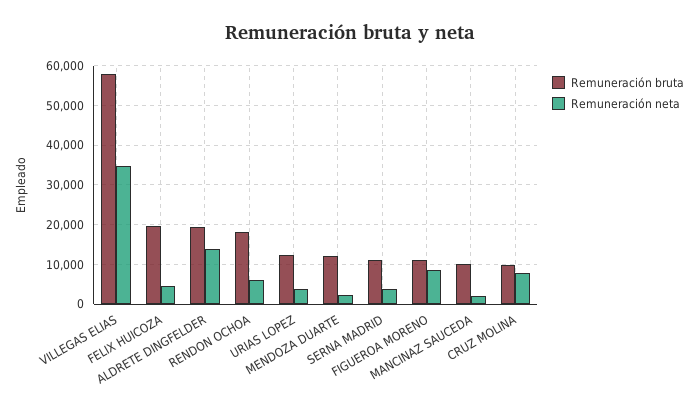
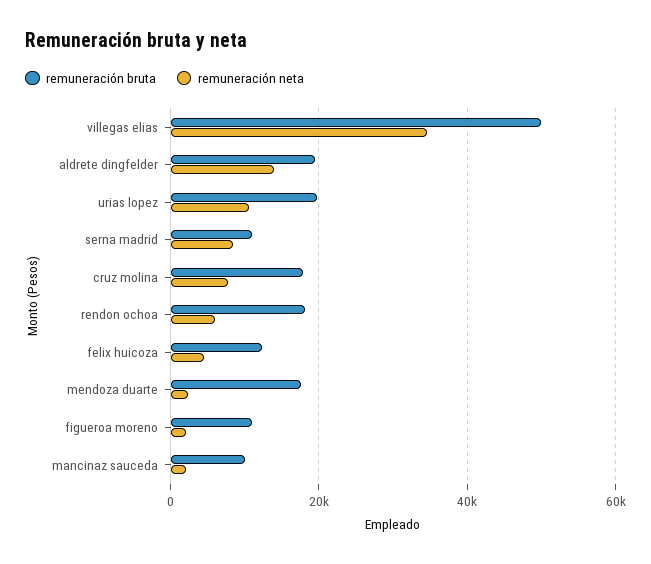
  {
    "Remuneración bruta": {
-     "VILLEGAS ELIAS": 58000,
+     "VILLEGAS ELIAS": 50000,
-     "FELIX HUICOZA": 20000,
+     "FELIX HUICOZA": 12000,
      "ALDRETE DINGFELDER": 20000,
      "RENDON OCHOA": 18000,
-     "URIAS LOPEZ": 12000,
+     "URIAS LOPEZ": 20000,
-     "MENDOZA DUARTE": 12000,
+     "MENDOZA DUARTE": 18000,
      "SERNA MADRID": 12000,
      "FIGUEROA MORENO": 12000,
      "MANCINAZ SAUCEDA": 10000,
-     "CRUZ MOLINA": 10000
+     "CRUZ MOLINA": 18000
    },
    "Remuneración neta": {
      "VILLEGAS ELIAS": 34000,
      "FELIX HUICOZA": 4000,
      "ALDRETE DINGFELDER": 14000,
      "RENDON OCHOA": 6000,
-     "URIAS LOPEZ": 4000,
+     "URIAS LOPEZ": 10000,
      "MENDOZA DUARTE": 2000,
-     "SERNA MADRID": 4000,
+     "SERNA MADRID": 8000,
-     "FIGUEROA MORENO": 8000,
+     "FIGUEROA MORENO": 2000,
      "MANCINAZ SAUCEDA": 2000,
      "CRUZ MOLINA": 8000
    }
  }

